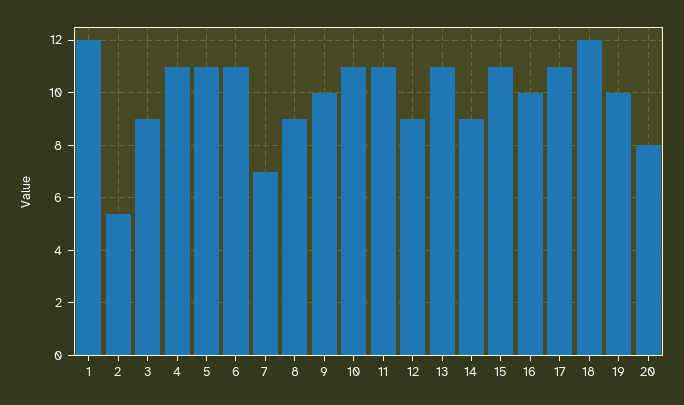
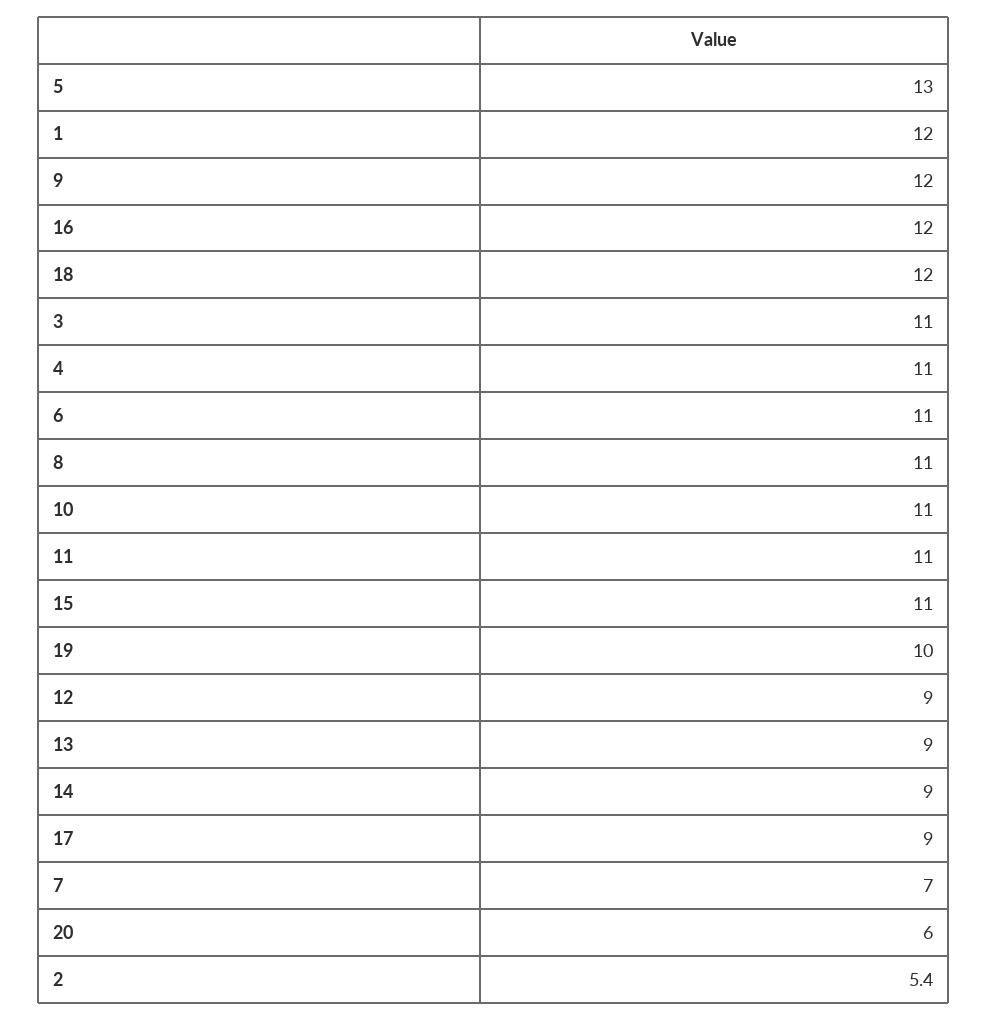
  {
    "1": 12,
    "2": 5.4,
-   "3": 9,
+   "3": 11,
    "4": 11,
-   "5": 11,
+   "5": 13,
    "6": 11,
    "7": 7,
-   "8": 9,
+   "8": 11,
-   "9": 10,
+   "9": 12,
    "10": 11,
    "11": 11,
    "12": 9,
-   "13": 11,
+   "13": 9,
    "14": 9,
    "15": 11,
-   "16": 10,
+   "16": 12,
-   "17": 11,
+   "17": 9,
    "18": 12,
    "19": 10,
-   "20": 8
+   "20": 6
  }

